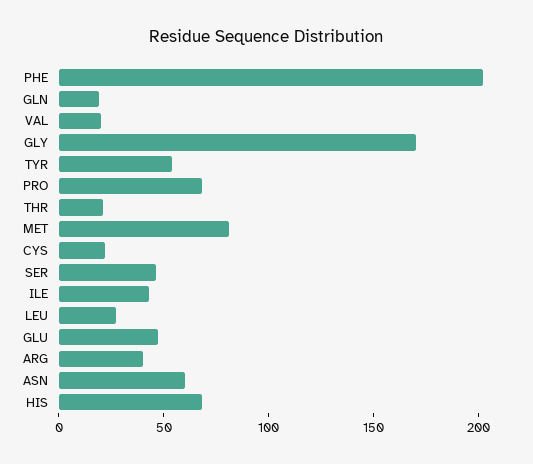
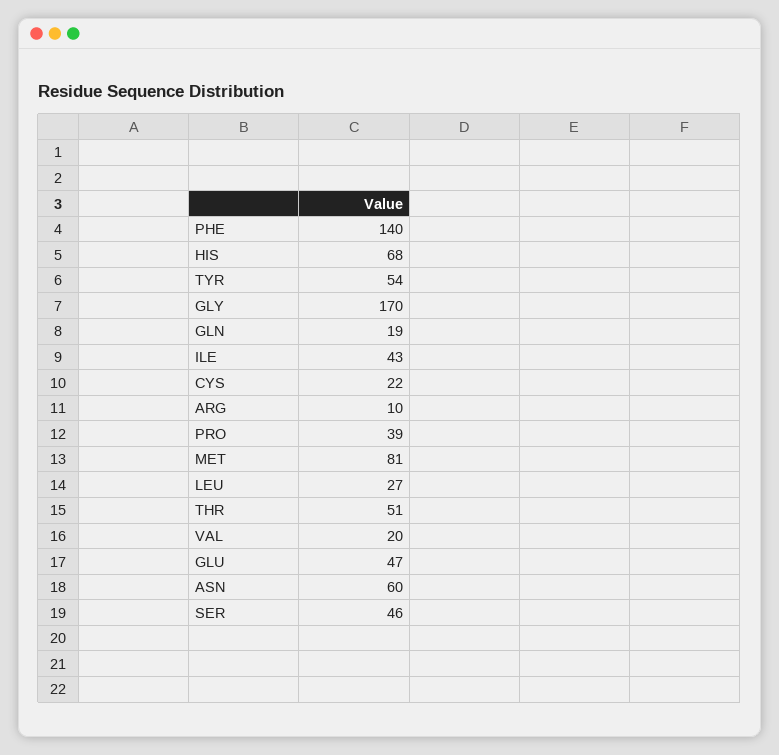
  {
-   "PHE": 200,
+   "PHE": 140,
    "GLN": 19,
    "VAL": 20,
    "GLY": 170,
    "TYR": 54,
-   "PRO": 70,
+   "PRO": 39,
-   "THR": 20,
+   "THR": 51,
    "MET": 81,
    "CYS": 22,
    "SER": 46,
    "ILE": 43,
    "LEU": 27,
    "GLU": 47,
-   "ARG": 40,
+   "ARG": 10,
    "ASN": 60,
    "HIS": 68
  }

